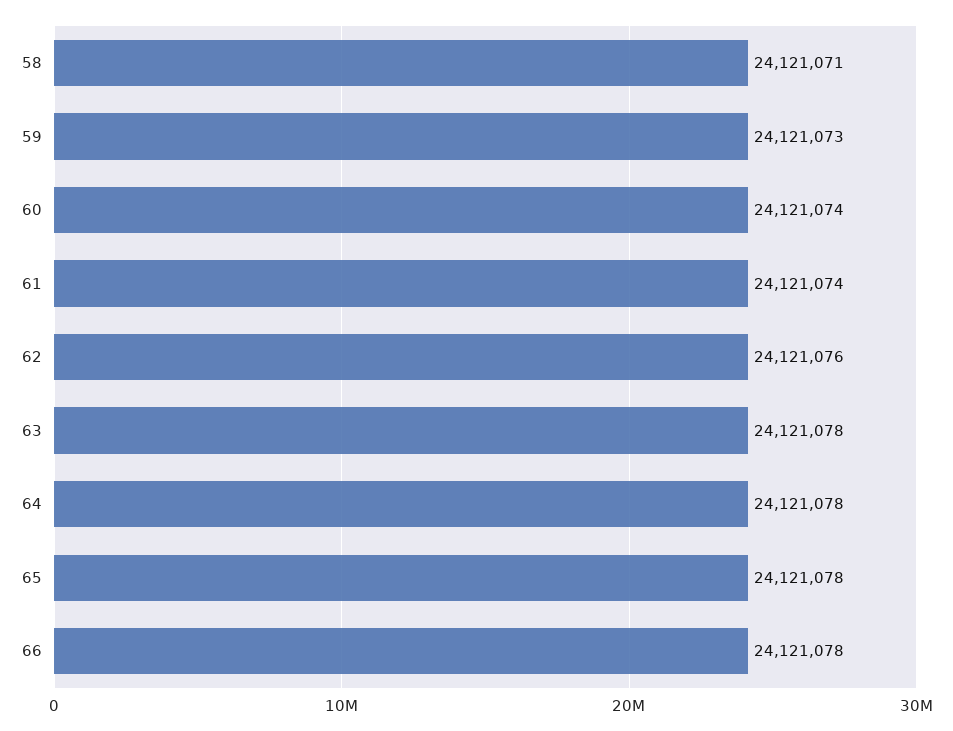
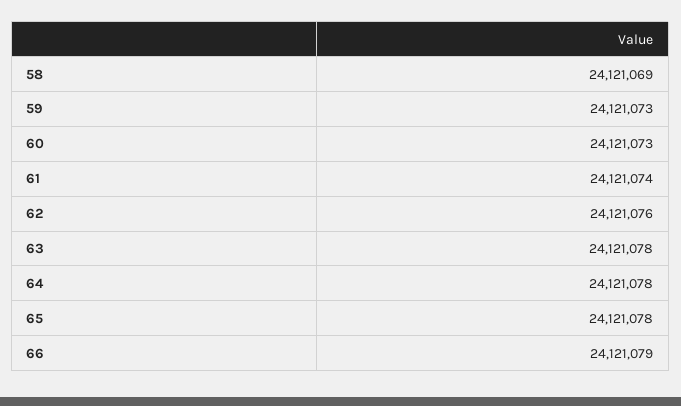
  {
-   "58": 24121071,
+   "58": 24121069,
    "59": 24121073,
-   "60": 24121074,
+   "60": 24121073,
    "61": 24121074,
    "62": 24121076,
    "63": 24121078,
    "64": 24121078,
    "65": 24121078,
-   "66": 24121078
+   "66": 24121079
  }

